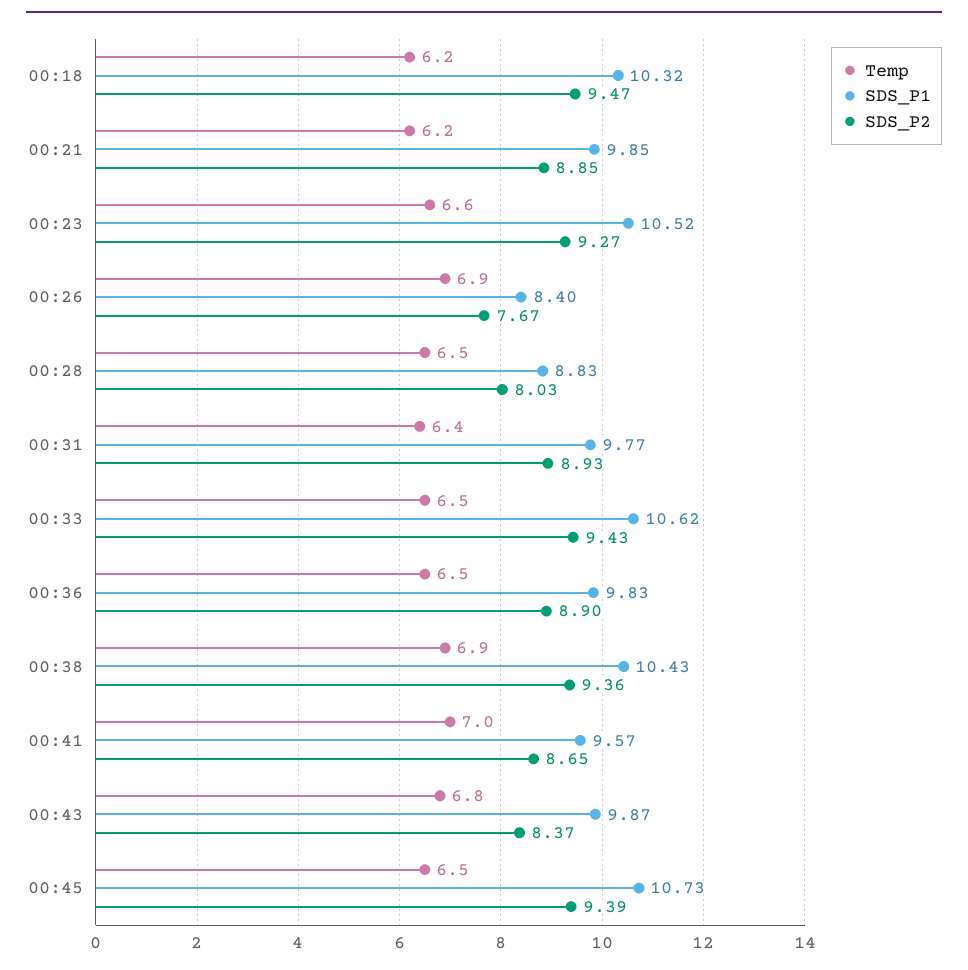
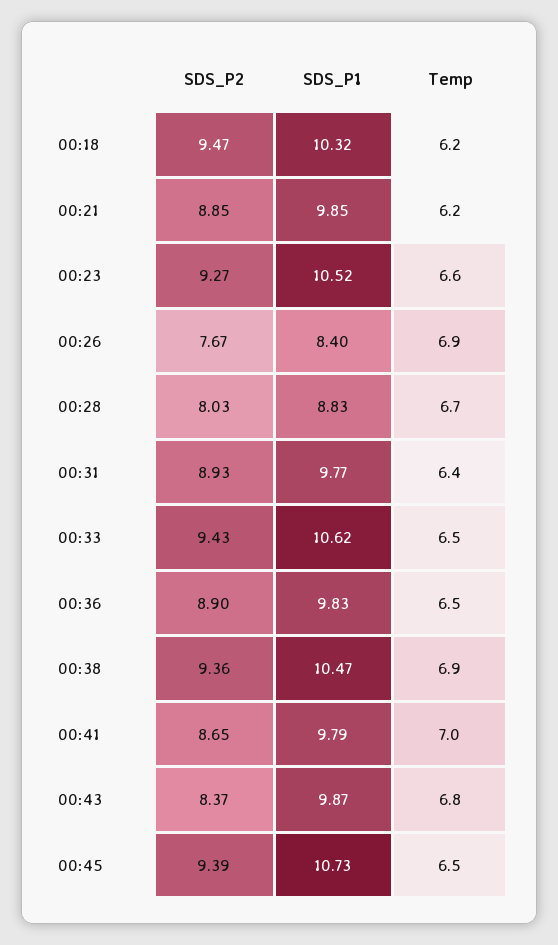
  {
    "Temp": {
      "00:18": 6.2,
      "00:21": 6.2,
      "00:23": 6.6,
      "00:26": 6.9,
-     "00:28": 6.5,
+     "00:28": 6.7,
      "00:31": 6.4,
      "00:33": 6.5,
      "00:36": 6.5,
      "00:38": 6.9,
      "00:41": 7,
      "00:43": 6.8,
      "00:45": 6.5
    },
    "SDS_P1": {
      "00:18": 10.32,
      "00:21": 9.85,
      "00:23": 10.52,
      "00:26": 8.4,
      "00:28": 8.83,
      "00:31": 9.77,
      "00:33": 10.62,
      "00:36": 9.83,
-     "00:38": 10.43,
+     "00:38": 10.47,
-     "00:41": 9.57,
+     "00:41": 9.79,
      "00:43": 9.87,
      "00:45": 10.73
    },
    "SDS_P2": {
      "00:18": 9.47,
      "00:21": 8.85,
      "00:23": 9.27,
      "00:26": 7.67,
      "00:28": 8.03,
      "00:31": 8.93,
      "00:33": 9.43,
      "00:36": 8.9,
      "00:38": 9.36,
      "00:41": 8.65,
      "00:43": 8.37,
      "00:45": 9.39
    }
  }

